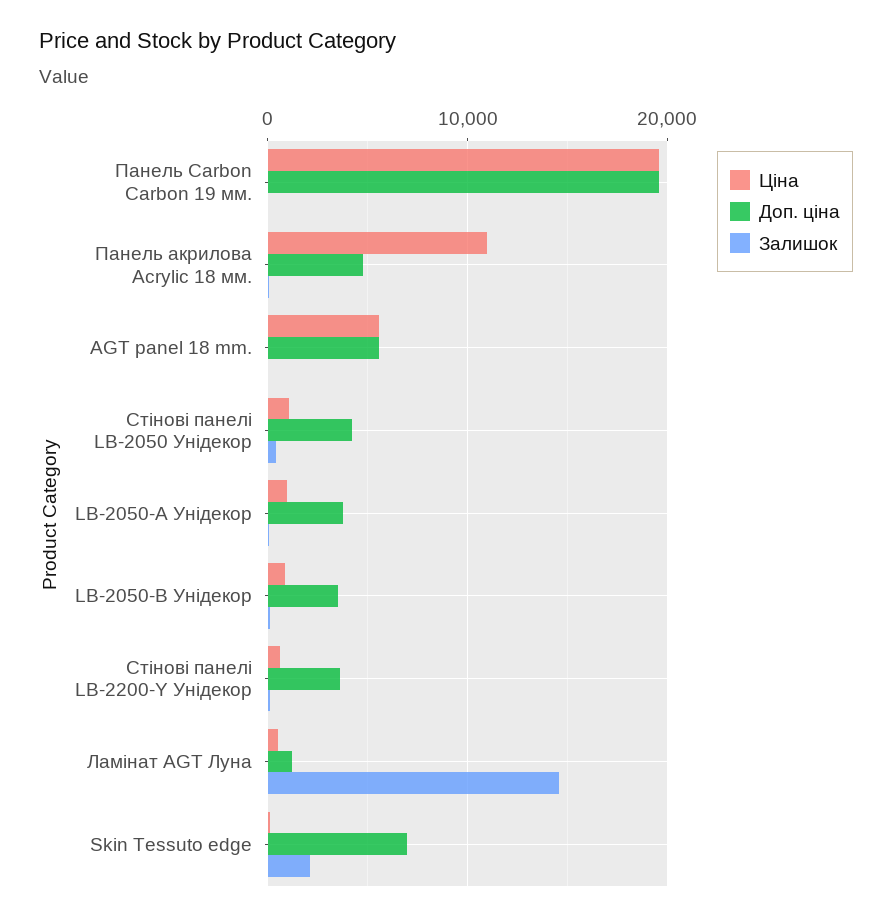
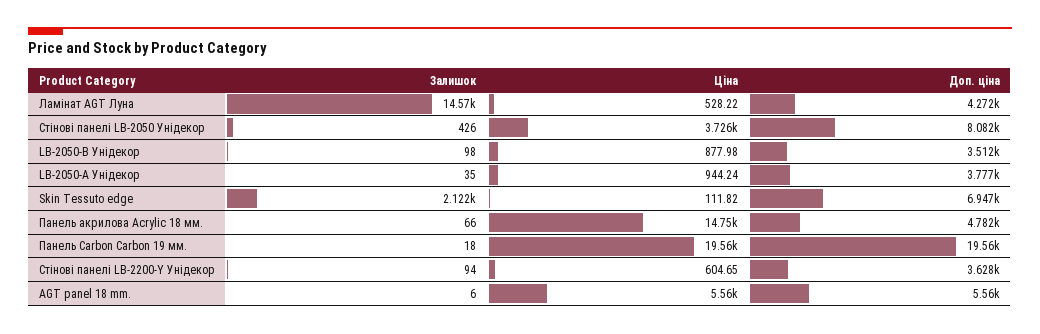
  {
    "Ціна": {
      "Панель Carbon Carbon 19 мм.": 19560,
-     "Панель акрилова Acrylic 18 мм.": 11000,
+     "Панель акрилова Acrylic 18 мм.": 14750,
      "AGT panel 18 mm.": 5560,
-     "Стінові панелі LB-2050 Унідекор": 1000,
+     "Стінові панелі LB-2050 Унідекор": 3726,
      "LB-2050-А Унідекор": 944.24,
      "LB-2050-В Унідекор": 877.98,
      "Стінові панелі LB-2200-Y Унідекор": 604.65,
      "Ламінат AGT Луна": 528.22,
      "Skin Tessuto edge": 111.82
    },
    "Доп. ціна": {
      "Панель Carbon Carbon 19 мм.": 19560,
      "Панель акрилова Acrylic 18 мм.": 4782,
      "AGT panel 18 mm.": 5560,
-     "Стінові панелі LB-2050 Унідекор": 4000,
+     "Стінові панелі LB-2050 Унідекор": 8082,
      "LB-2050-А Унідекор": 3777,
      "LB-2050-В Унідекор": 3512,
      "Стінові панелі LB-2200-Y Унідекор": 3628,
-     "Ламінат AGT Луна": 1000,
+     "Ламінат AGT Луна": 4272,
      "Skin Tessuto edge": 6947
    },
    "Залишок": {
      "Панель Carbon Carbon 19 мм.": 18,
      "Панель акрилова Acrylic 18 мм.": 66,
      "AGT panel 18 mm.": 6,
      "Стінові панелі LB-2050 Унідекор": 426,
      "LB-2050-А Унідекор": 35,
      "LB-2050-В Унідекор": 98,
      "Стінові панелі LB-2200-Y Унідекор": 94,
      "Ламінат AGT Луна": 14570,
      "Skin Tessuto edge": 2122
    }
  }

